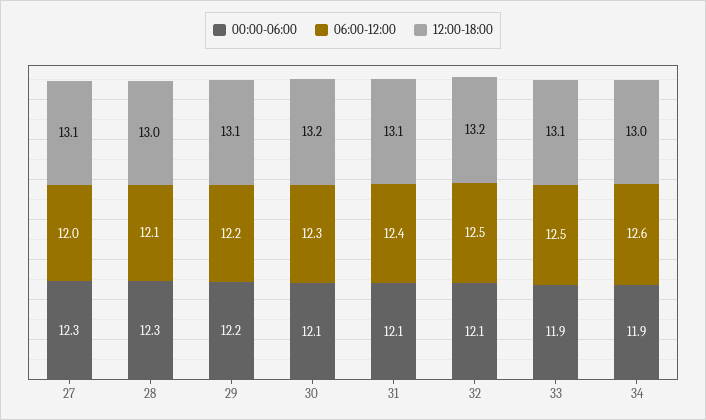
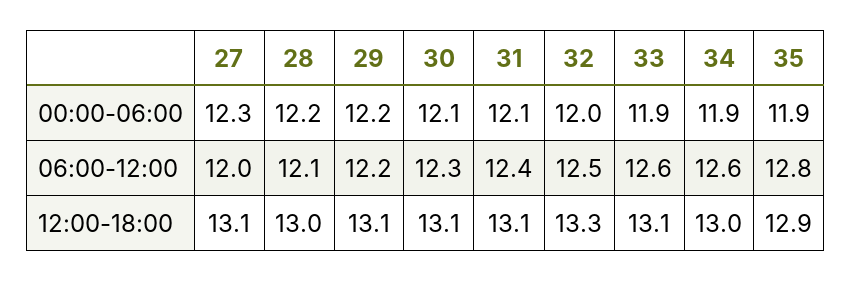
  {
    "00:00-06:00": {
      "27": 12.3,
-     "28": 12.3,
+     "28": 12.2,
      "29": 12.2,
      "30": 12.1,
      "31": 12.1,
-     "32": 12.1,
+     "32": 12,
      "33": 11.9,
-     "34": 11.9
+     "34": 11.9,
+     "35": 11.9
    },
    "06:00-12:00": {
      "27": 12,
      "28": 12.1,
      "29": 12.2,
      "30": 12.3,
      "31": 12.4,
      "32": 12.5,
-     "33": 12.5,
+     "33": 12.6,
-     "34": 12.6
+     "34": 12.6,
+     "35": 12.8
    },
    "12:00-18:00": {
      "27": 13.1,
      "28": 13,
      "29": 13.1,
-     "30": 13.2,
+     "30": 13.1,
      "31": 13.1,
-     "32": 13.2,
+     "32": 13.3,
      "33": 13.1,
-     "34": 13
+     "34": 13,
+     "35": 12.9
    }
  }

